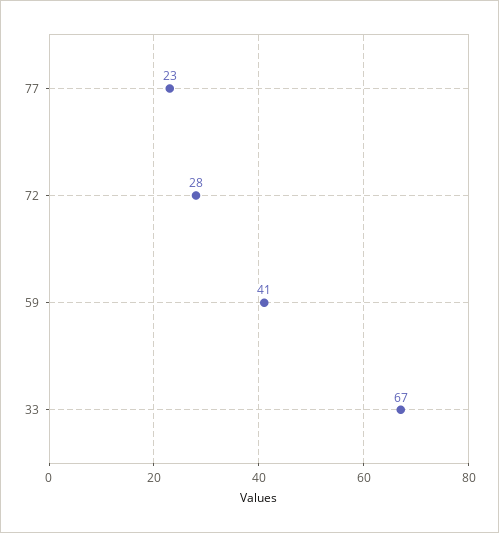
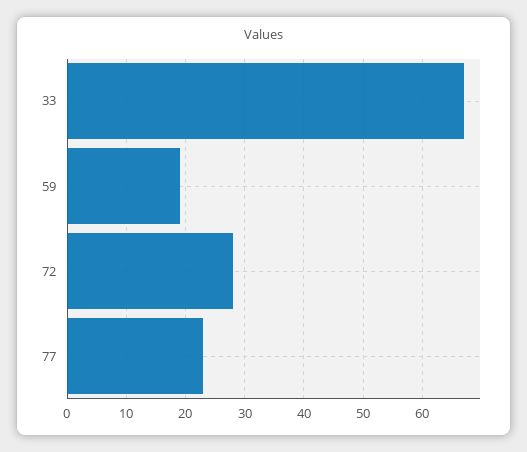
  {
    "77": 23,
    "72": 28,
-   "59": 41,
+   "59": 20,
    "33": 67
  }

